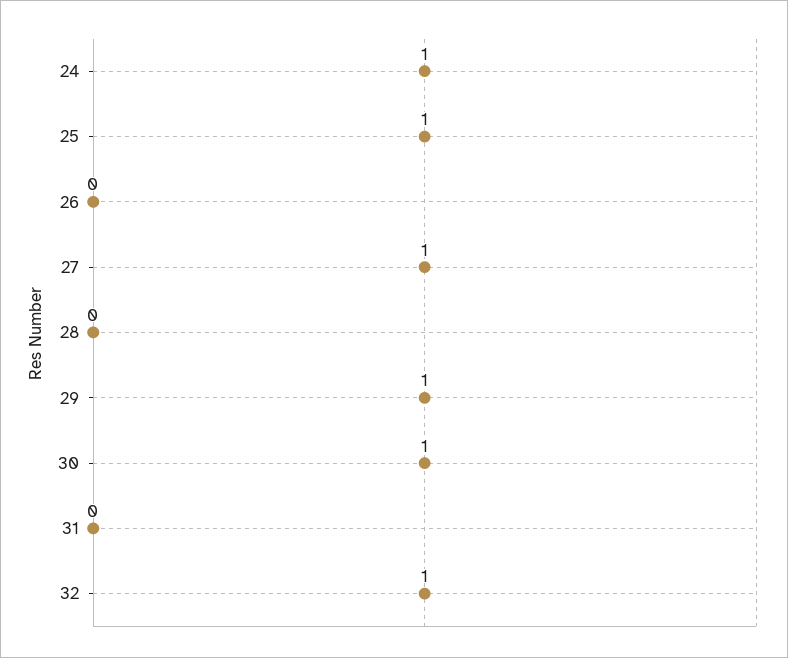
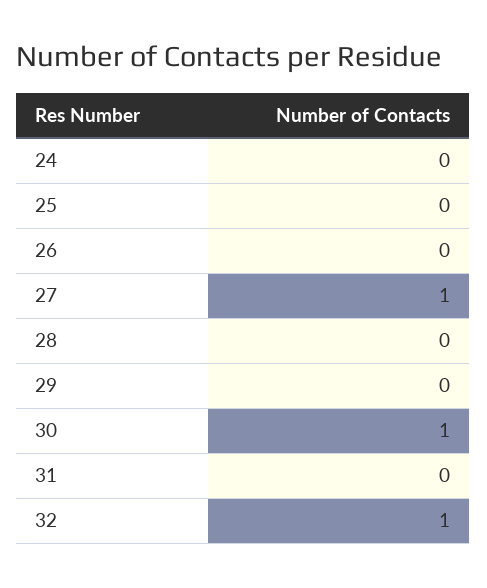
  {
-   "24": 1,
+   "24": 0,
-   "25": 1,
+   "25": 0,
    "26": 0,
    "27": 1,
    "28": 0,
-   "29": 1,
+   "29": 0,
    "30": 1,
    "31": 0,
    "32": 1
  }

